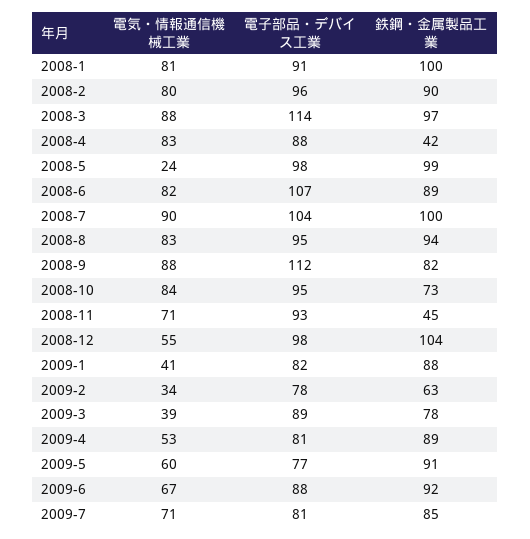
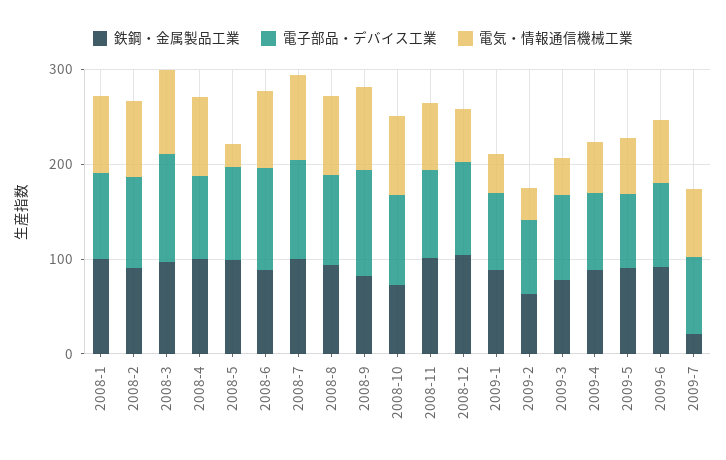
  {
    "電気・情報通信機械工業": {
      "2008-1": 81,
      "2008-2": 80,
      "2008-3": 88,
      "2008-4": 83,
      "2008-5": 24,
      "2008-6": 82,
      "2008-7": 90,
      "2008-8": 83,
      "2008-9": 88,
      "2008-10": 84,
      "2008-11": 71,
      "2008-12": 55,
      "2009-1": 41,
      "2009-2": 34,
      "2009-3": 39,
      "2009-4": 53,
      "2009-5": 60,
      "2009-6": 67,
      "2009-7": 71
    },
    "電子部品・デバイス工業": {
      "2008-1": 91,
      "2008-2": 96,
      "2008-3": 114,
      "2008-4": 88,
      "2008-5": 98,
      "2008-6": 107,
      "2008-7": 104,
      "2008-8": 95,
      "2008-9": 112,
      "2008-10": 95,
      "2008-11": 93,
      "2008-12": 98,
      "2009-1": 82,
      "2009-2": 78,
      "2009-3": 89,
      "2009-4": 81,
      "2009-5": 77,
      "2009-6": 88,
      "2009-7": 81
    },
    "鉄鋼・金属製品工業": {
      "2008-1": 100,
      "2008-2": 90,
      "2008-3": 97,
-     "2008-4": 42,
+     "2008-4": 100,
      "2008-5": 99,
      "2008-6": 89,
      "2008-7": 100,
      "2008-8": 94,
      "2008-9": 82,
      "2008-10": 73,
-     "2008-11": 45,
+     "2008-11": 100,
      "2008-12": 104,
      "2009-1": 88,
      "2009-2": 63,
      "2009-3": 78,
      "2009-4": 89,
      "2009-5": 91,
      "2009-6": 92,
-     "2009-7": 85
+     "2009-7": 20
    }
  }

